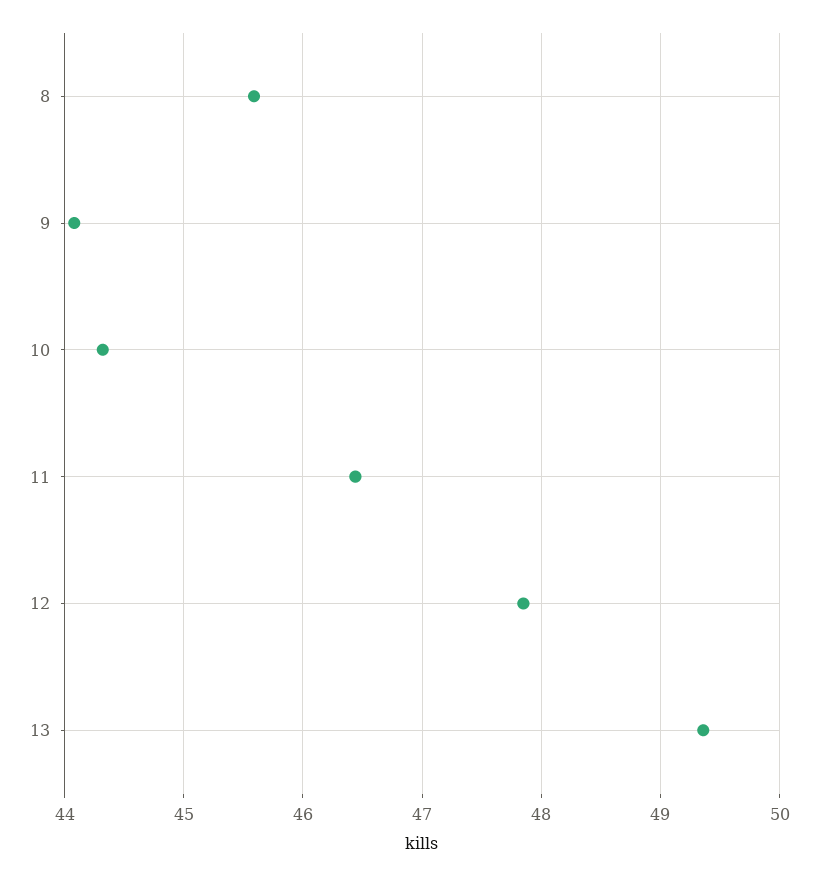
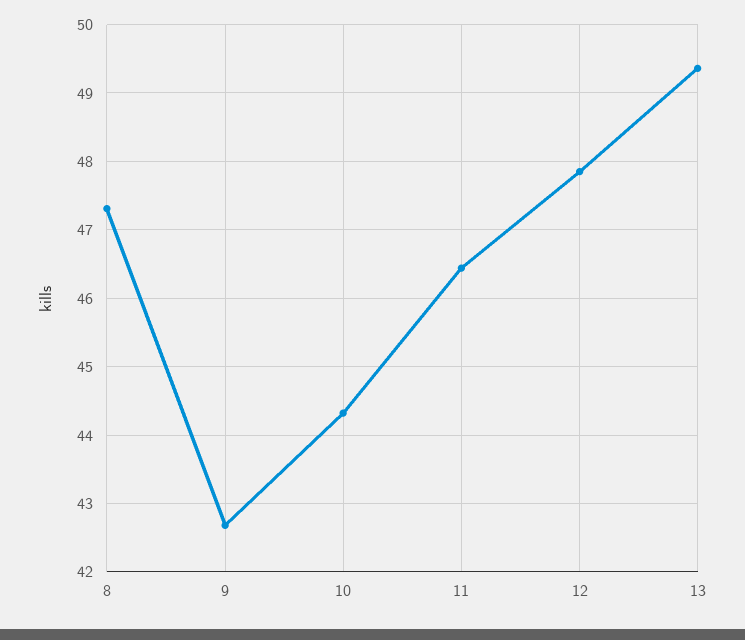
  {
-   "8": 45.6,
+   "8": 47.3,
-   "9": 44.1,
+   "9": 42.7,
    "10": 44.3,
    "11": 46.4,
    "12": 47.9,
    "13": 49.4
  }

